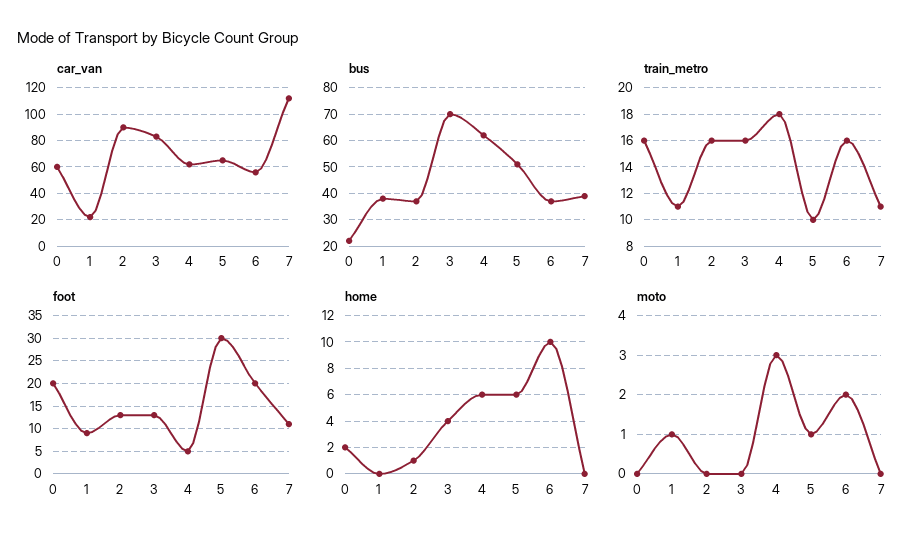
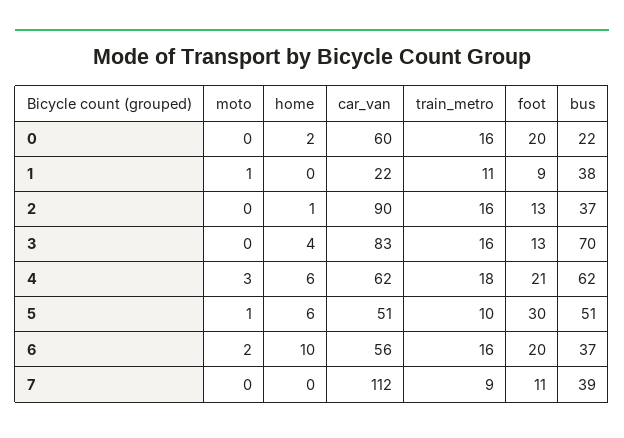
  {
    "car_van": {
      "0": 60,
      "1": 22,
      "2": 90,
      "3": 83,
      "4": 62,
-     "5": 65,
+     "5": 51,
      "6": 56,
      "7": 112
    },
    "bus": {
      "0": 22,
      "1": 38,
      "2": 37,
      "3": 70,
      "4": 62,
      "5": 51,
      "6": 37,
      "7": 39
    },
    "train_metro": {
      "0": 16,
      "1": 11,
      "2": 16,
      "3": 16,
      "4": 18,
      "5": 10,
      "6": 16,
-     "7": 11
+     "7": 9
    },
    "foot": {
      "0": 20,
      "1": 9,
      "2": 13,
      "3": 13,
-     "4": 5,
+     "4": 21,
      "5": 30,
      "6": 20,
      "7": 11
    },
    "home": {
      "0": 2,
      "1": 0,
      "2": 1,
      "3": 4,
      "4": 6,
      "5": 6,
      "6": 10,
      "7": 0
    },
    "moto": {
      "0": 0,
      "1": 1,
      "2": 0,
      "3": 0,
      "4": 3,
      "5": 1,
      "6": 2,
      "7": 0
    }
  }

